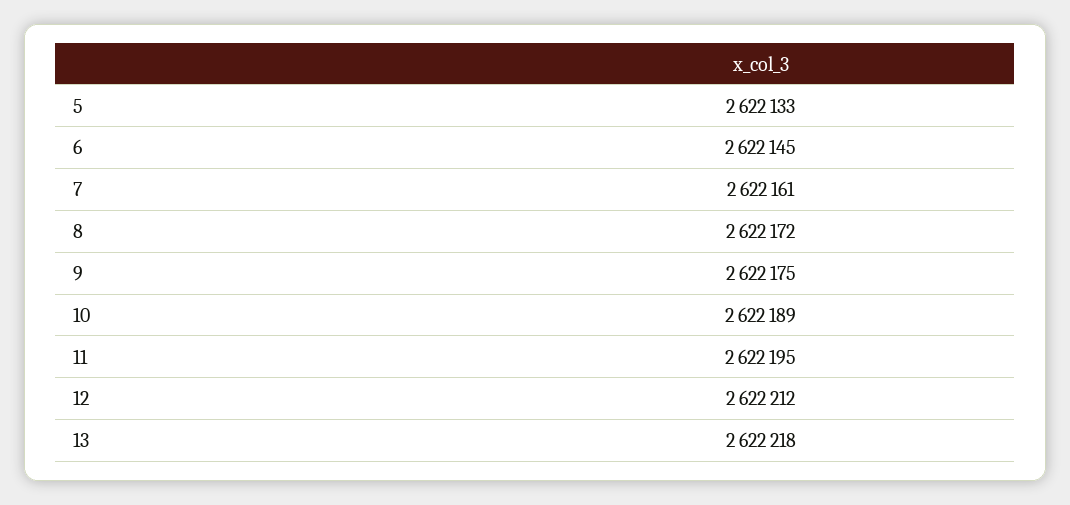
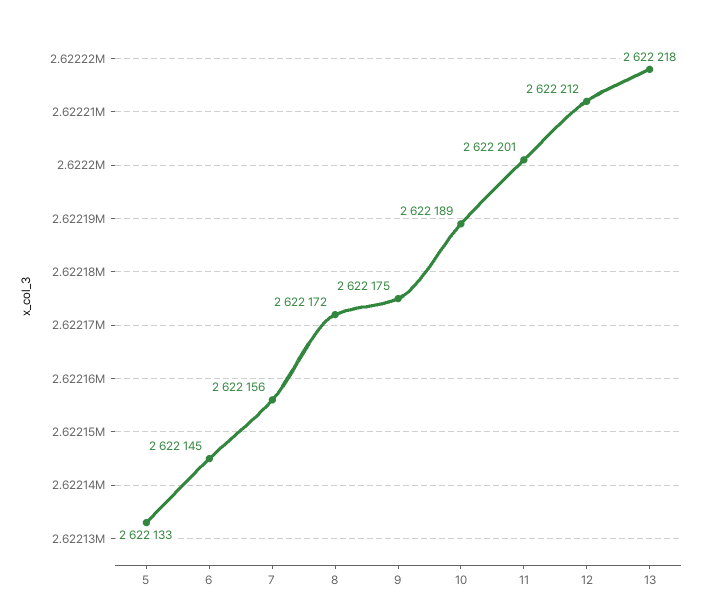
  {
    "5": 2622133,
    "6": 2622145,
-   "7": 2622161,
+   "7": 2622156,
    "8": 2622172,
    "9": 2622175,
    "10": 2622189,
-   "11": 2622195,
+   "11": 2622201,
    "12": 2622212,
    "13": 2622218
  }

